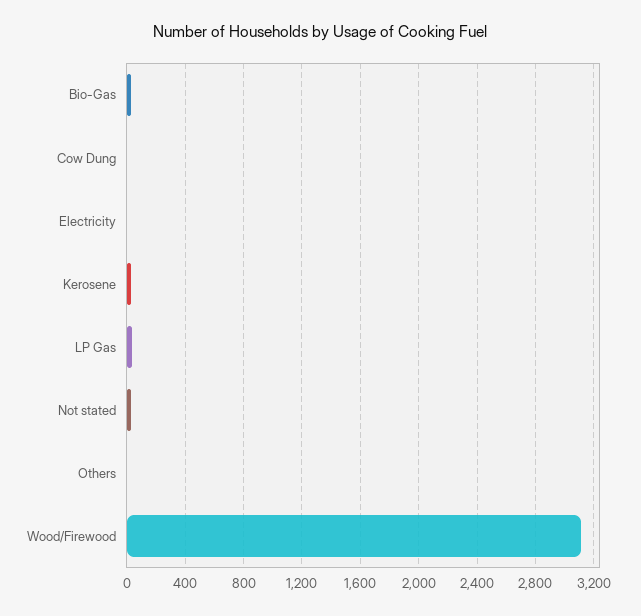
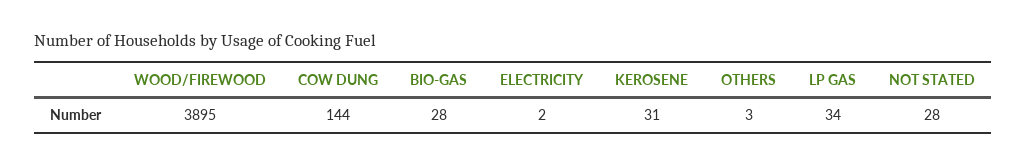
  {
    "Bio-Gas": 28,
-   "Cow Dung": 0,
+   "Cow Dung": 144,
    "Electricity": 2,
    "Kerosene": 31,
    "LP Gas": 34,
    "Not stated": 28,
    "Others": 3,
-   "Wood/Firewood": 3100
+   "Wood/Firewood": 3895
  }

